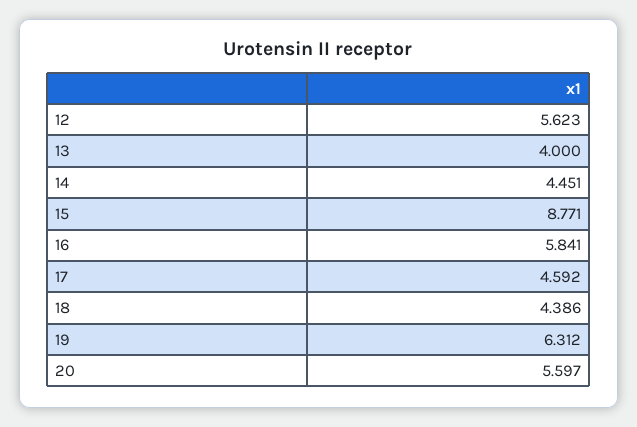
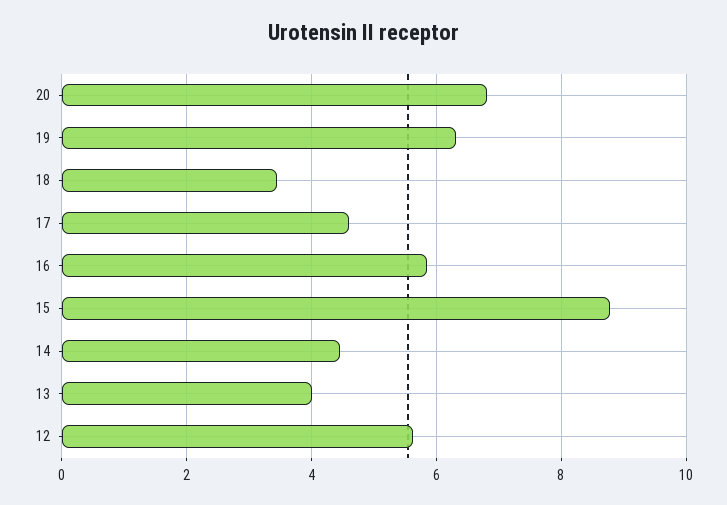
  {
    "12": 5.623,
    "13": 4,
    "14": 4.451,
    "15": 8.771,
    "16": 5.841,
    "17": 4.592,
-   "18": 4.386,
+   "18": 3.4,
    "19": 6.312,
-   "20": 5.597
+   "20": 6.8
  }

